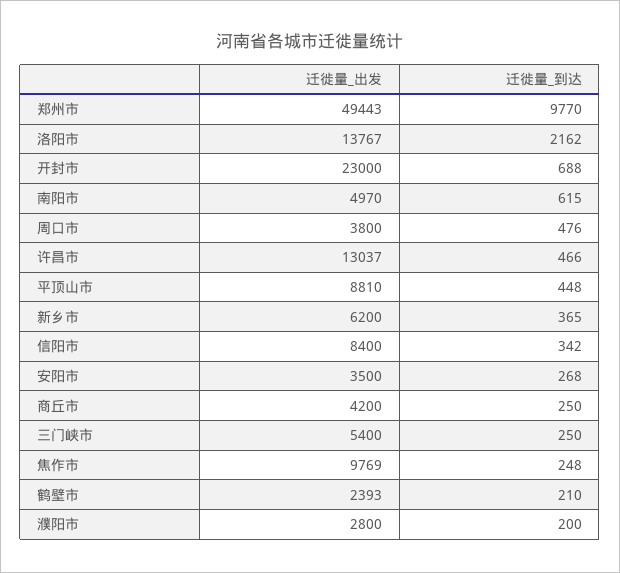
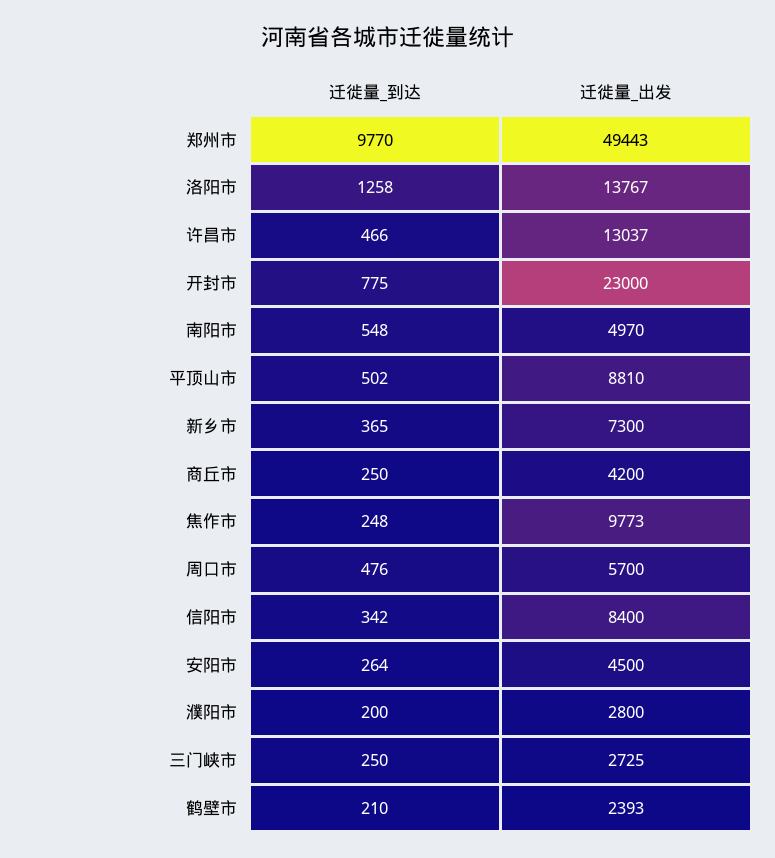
  {
    "迁徙量_出发": {
      "郑州市": 49443,
      "洛阳市": 13767,
      "开封市": 23000,
      "南阳市": 4970,
-     "周口市": 3800,
+     "周口市": 5700,
      "许昌市": 13037,
      "平顶山市": 8810,
-     "新乡市": 6200,
+     "新乡市": 7300,
      "信阳市": 8400,
-     "安阳市": 3500,
+     "安阳市": 4500,
      "商丘市": 4200,
-     "三门峡市": 5400,
+     "三门峡市": 2725,
-     "焦作市": 9769,
+     "焦作市": 9773,
      "鹤壁市": 2393,
      "濮阳市": 2800
    },
    "迁徙量_到达": {
      "郑州市": 9770,
-     "洛阳市": 2162,
+     "洛阳市": 1258,
-     "开封市": 688,
+     "开封市": 775,
-     "南阳市": 615,
+     "南阳市": 548,
      "周口市": 476,
      "许昌市": 466,
-     "平顶山市": 448,
+     "平顶山市": 502,
      "新乡市": 365,
      "信阳市": 342,
-     "安阳市": 268,
+     "安阳市": 264,
      "商丘市": 250,
      "三门峡市": 250,
      "焦作市": 248,
      "鹤壁市": 210,
      "濮阳市": 200
    }
  }

